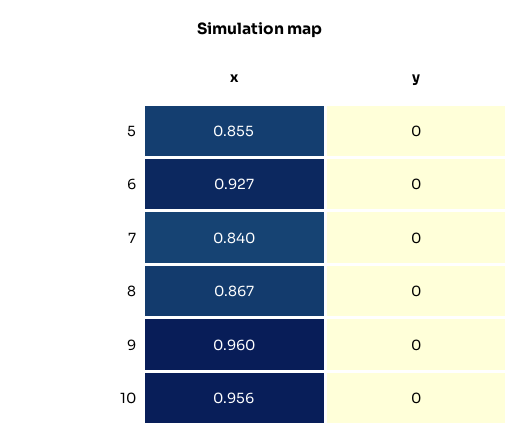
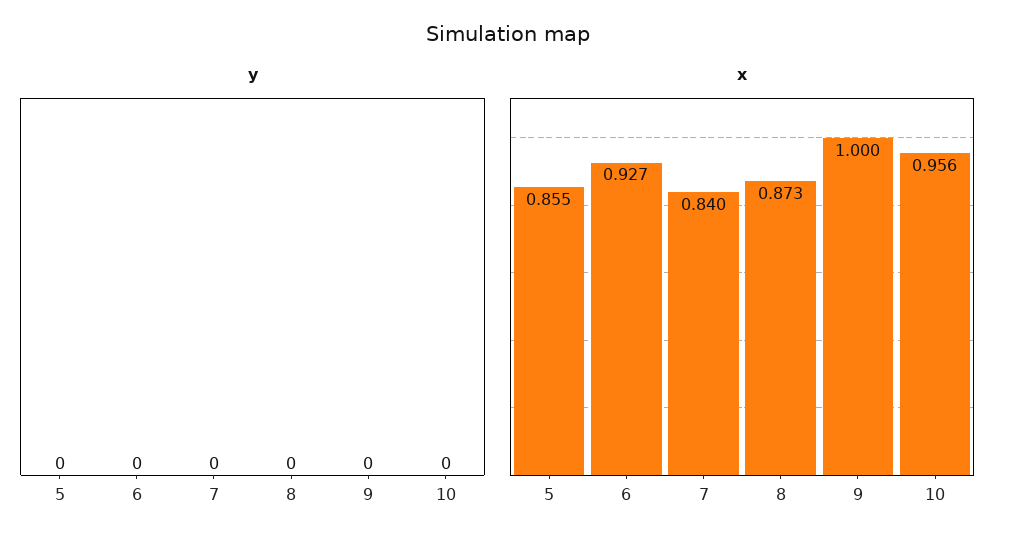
  {
    "x": {
      "5": 0.855,
      "6": 0.927,
      "7": 0.84,
-     "8": 0.867,
+     "8": 0.873,
-     "9": 0.96,
+     "9": 1,
      "10": 0.956
    },
    "y": {
      "5": 0,
      "6": 0,
      "7": 0,
      "8": 0,
      "9": 0,
      "10": 0
    }
  }

